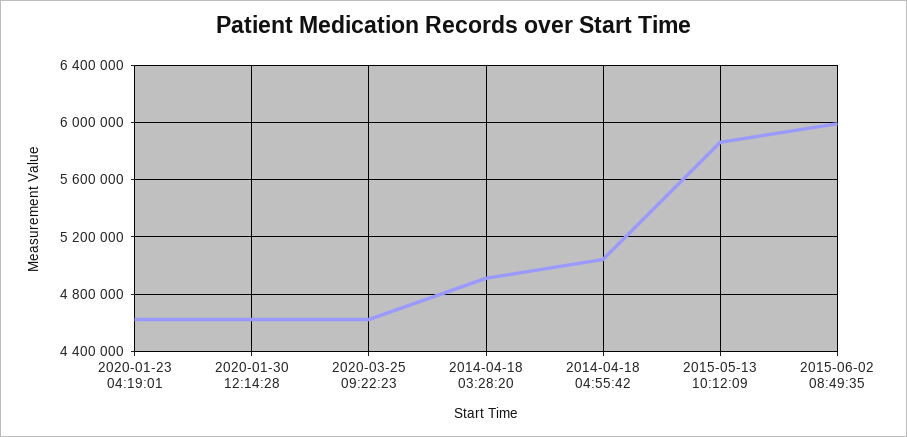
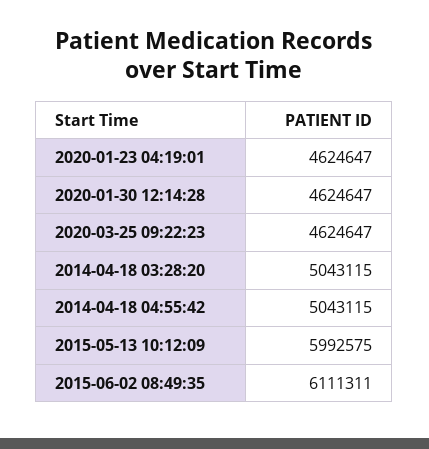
  {
    "2020-01-23 04:19:01": 4624647,
    "2020-01-30 12:14:28": 4624647,
    "2020-03-25 09:22:23": 4624647,
-   "2014-04-18 03:28:20": 4900000,
+   "2014-04-18 03:28:20": 5043115,
    "2014-04-18 04:55:42": 5043115,
-   "2015-05-13 10:12:09": 5850000,
+   "2015-05-13 10:12:09": 5992575,
-   "2015-06-02 08:49:35": 6000000
+   "2015-06-02 08:49:35": 6111311
  }

